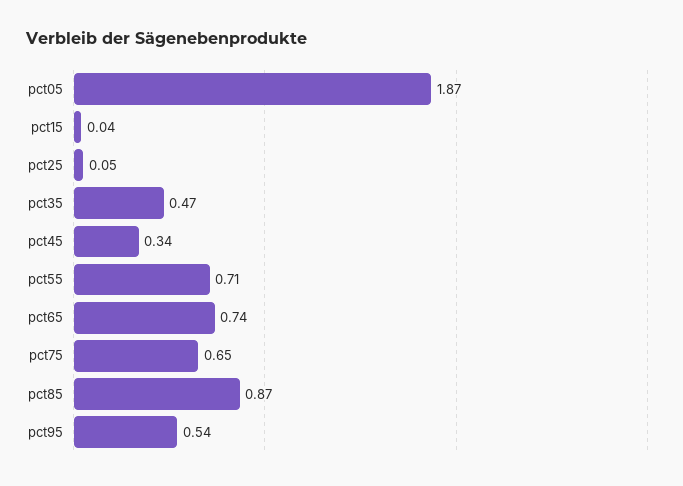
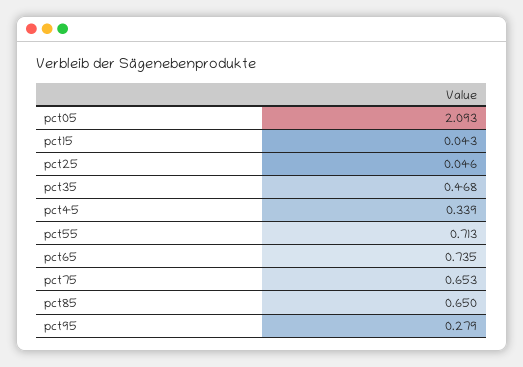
  {
-   "pct05": 1.87,
+   "pct05": 2.093,
    "pct15": 0.043,
    "pct25": 0.046,
    "pct35": 0.468,
    "pct45": 0.339,
    "pct55": 0.713,
    "pct65": 0.735,
    "pct75": 0.653,
-   "pct85": 0.87,
+   "pct85": 0.65,
-   "pct95": 0.54
+   "pct95": 0.279
  }

